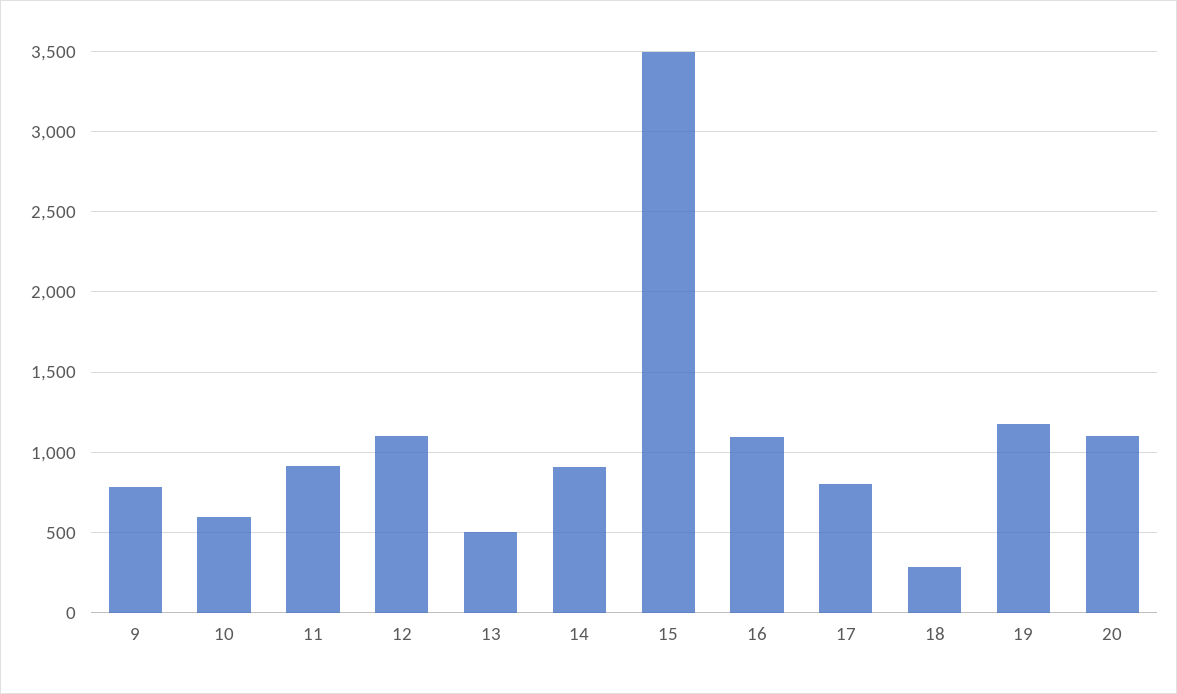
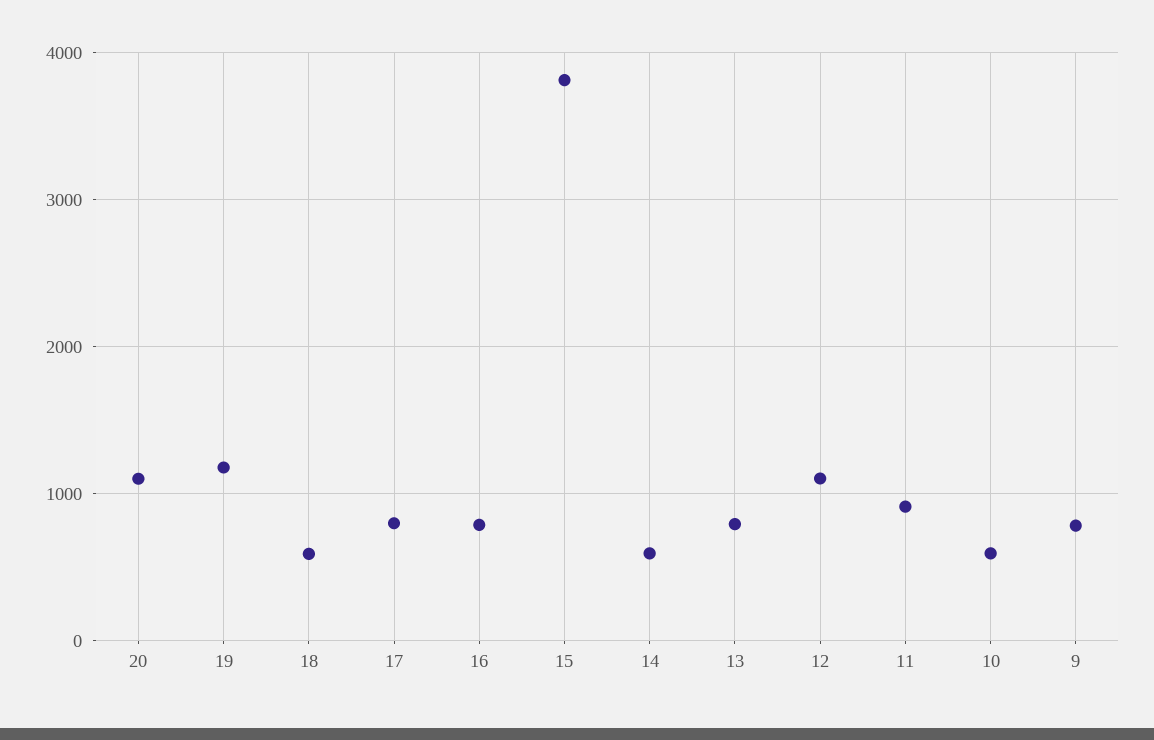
  {
    "9": 800,
    "10": 600,
    "11": 900,
    "12": 1100,
-   "13": 500,
+   "13": 800,
-   "14": 900,
+   "14": 600,
-   "15": 3500,
+   "15": 3800,
-   "16": 1100,
+   "16": 800,
    "17": 800,
-   "18": 300,
+   "18": 600,
    "19": 1200,
    "20": 1100
  }

